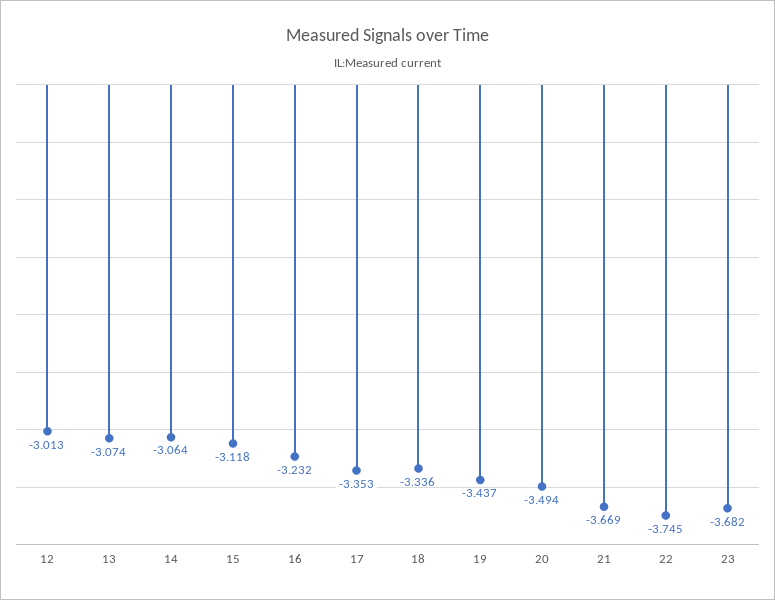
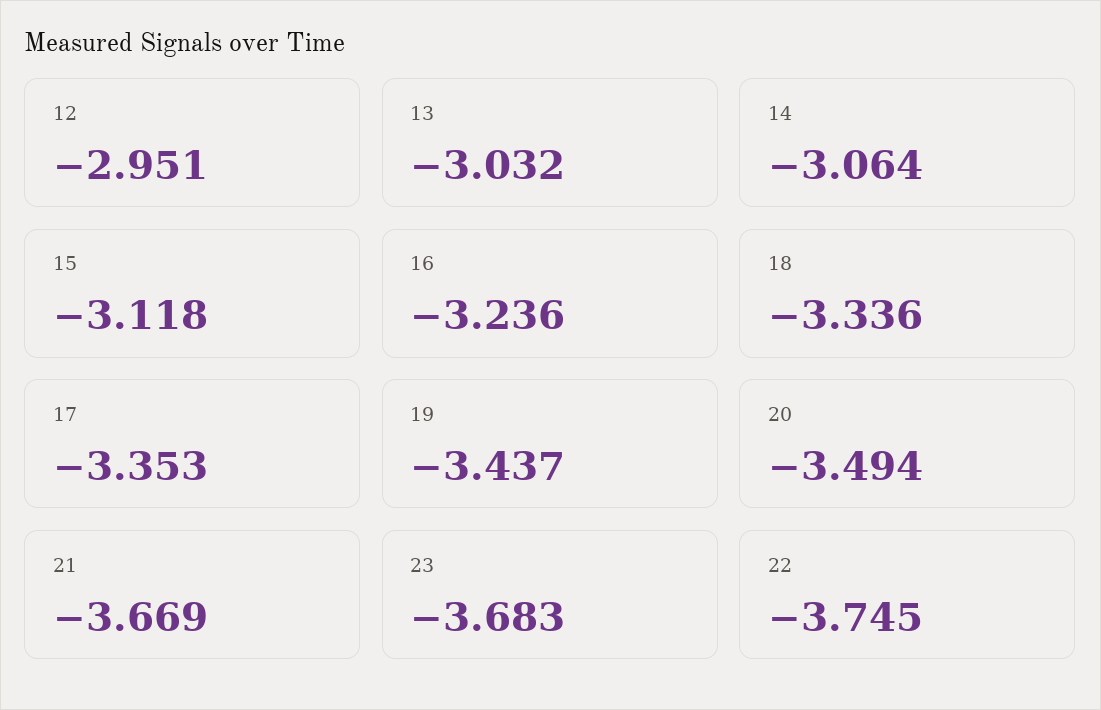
  {
-   "12": -3.013,
+   "12": -2.951,
-   "13": -3.074,
+   "13": -3.032,
    "14": -3.064,
    "15": -3.118,
-   "16": -3.232,
+   "16": -3.236,
    "17": -3.353,
    "18": -3.336,
    "19": -3.437,
    "20": -3.494,
    "21": -3.669,
    "22": -3.745,
-   "23": -3.682
+   "23": -3.683
  }

